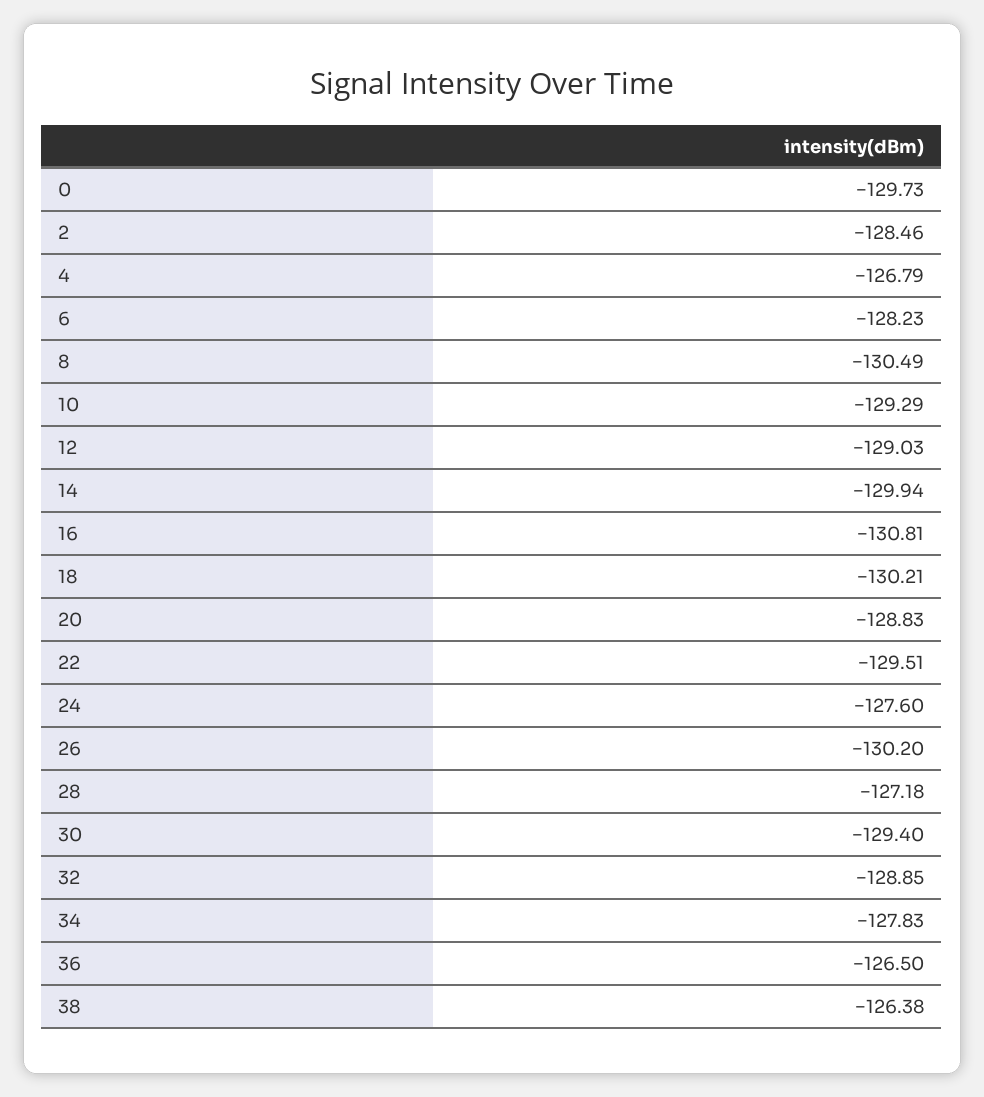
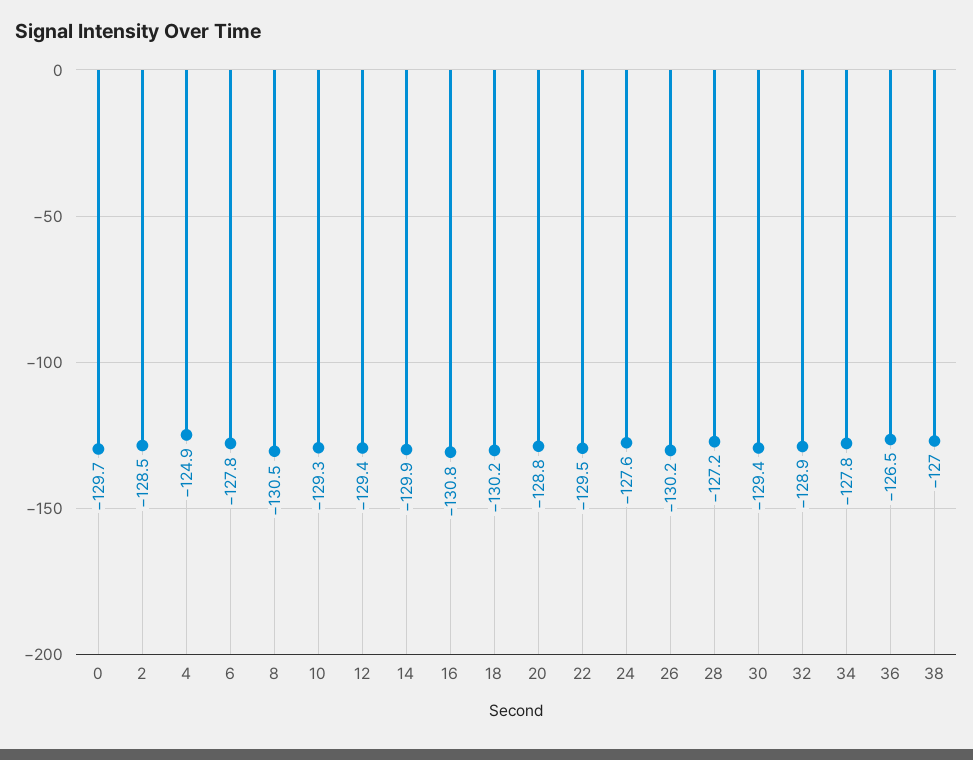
  {
    "0": -129.73,
    "2": -128.46,
-   "4": -126.79,
+   "4": -124.9,
-   "6": -128.23,
+   "6": -127.8,
    "8": -130.49,
    "10": -129.29,
-   "12": -129.03,
+   "12": -129.4,
    "14": -129.94,
    "16": -130.81,
    "18": -130.21,
    "20": -128.83,
    "22": -129.51,
    "24": -127.6,
    "26": -130.2,
    "28": -127.18,
    "30": -129.4,
    "32": -128.85,
    "34": -127.83,
    "36": -126.5,
-   "38": -126.38
+   "38": -127
  }

